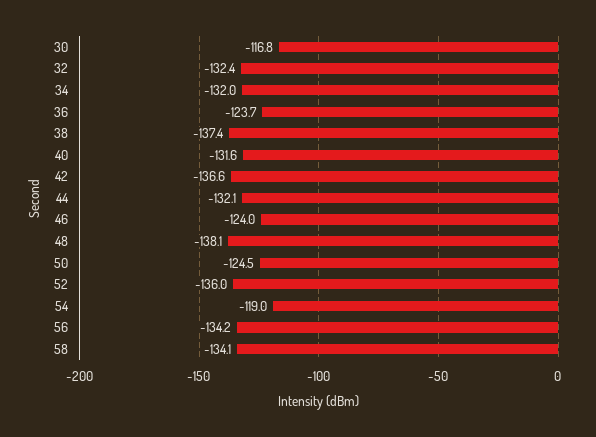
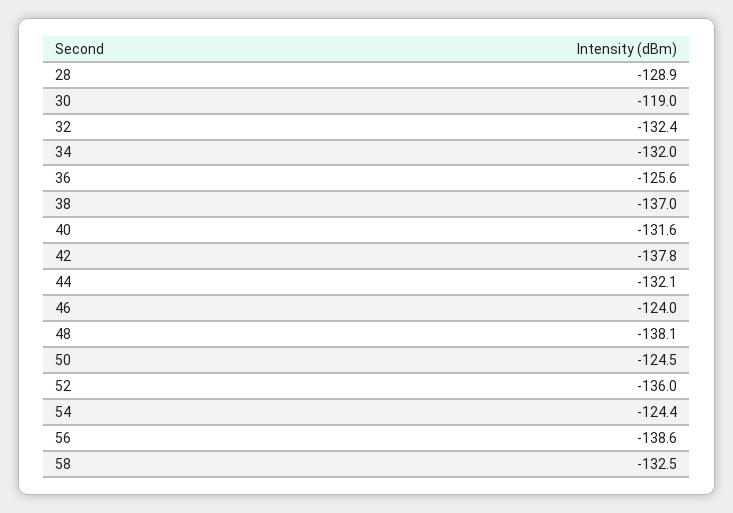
  {
-   "30": -116.8,
+   "30": -119,
    "32": -132.4,
    "34": -132,
-   "36": -123.7,
+   "36": -125.6,
-   "38": -137.4,
+   "38": -137,
    "40": -131.6,
-   "42": -136.6,
+   "42": -137.8,
    "44": -132.1,
    "46": -124,
    "48": -138.1,
    "50": -124.5,
    "52": -136,
-   "54": -119,
+   "54": -124.4,
-   "56": -134.2,
+   "56": -138.6,
-   "58": -134.1
+   "58": -132.5,
+   "28": -128.9
  }

